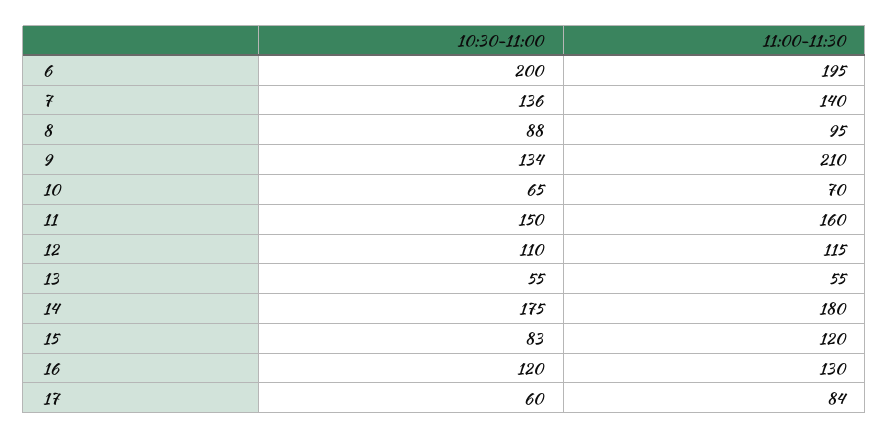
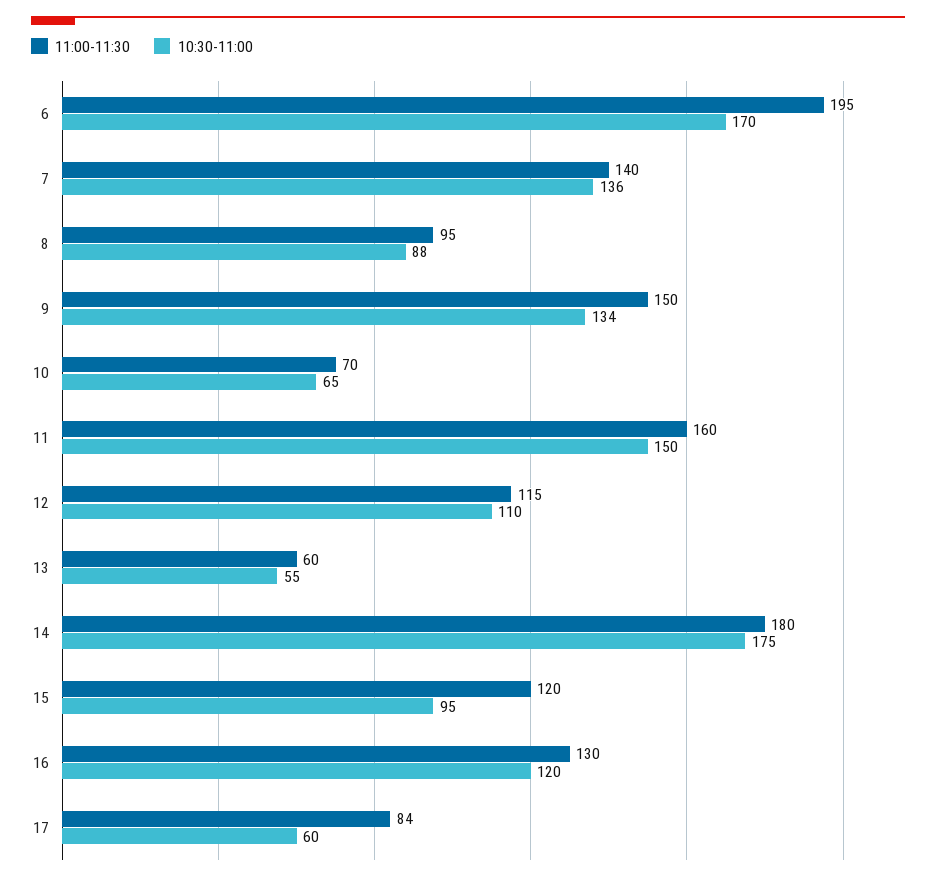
  {
    "10:30-11:00": {
-     "6": 200,
+     "6": 170,
      "7": 136,
      "8": 88,
      "9": 134,
      "10": 65,
      "11": 150,
      "12": 110,
      "13": 55,
      "14": 175,
-     "15": 83,
+     "15": 95,
      "16": 120,
      "17": 60
    },
    "11:00-11:30": {
      "6": 195,
      "7": 140,
      "8": 95,
-     "9": 210,
+     "9": 150,
      "10": 70,
      "11": 160,
      "12": 115,
-     "13": 55,
+     "13": 60,
      "14": 180,
      "15": 120,
      "16": 130,
      "17": 84
    }
  }

